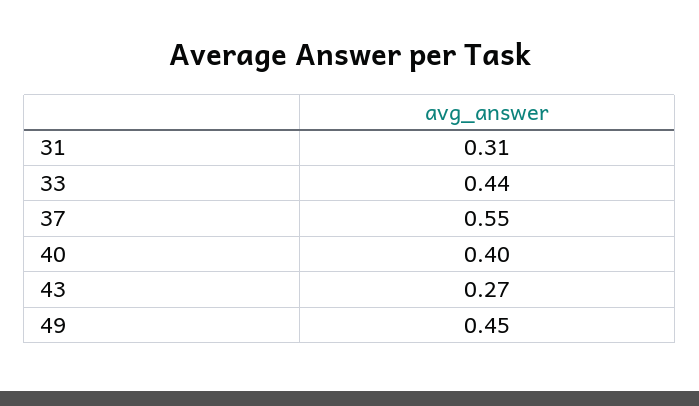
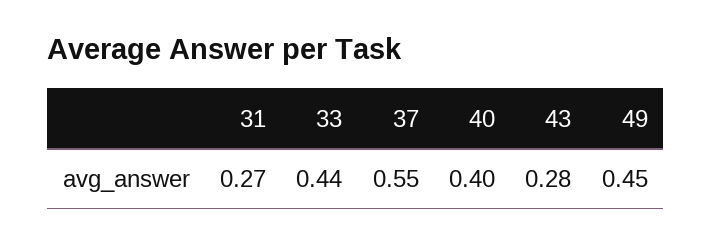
  {
-   "31": 0.31,
+   "31": 0.27,
    "33": 0.44,
    "37": 0.55,
    "40": 0.4,
-   "43": 0.27,
+   "43": 0.28,
    "49": 0.45
  }

